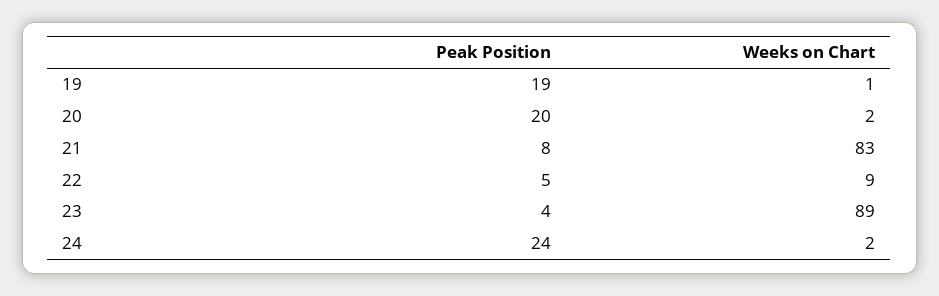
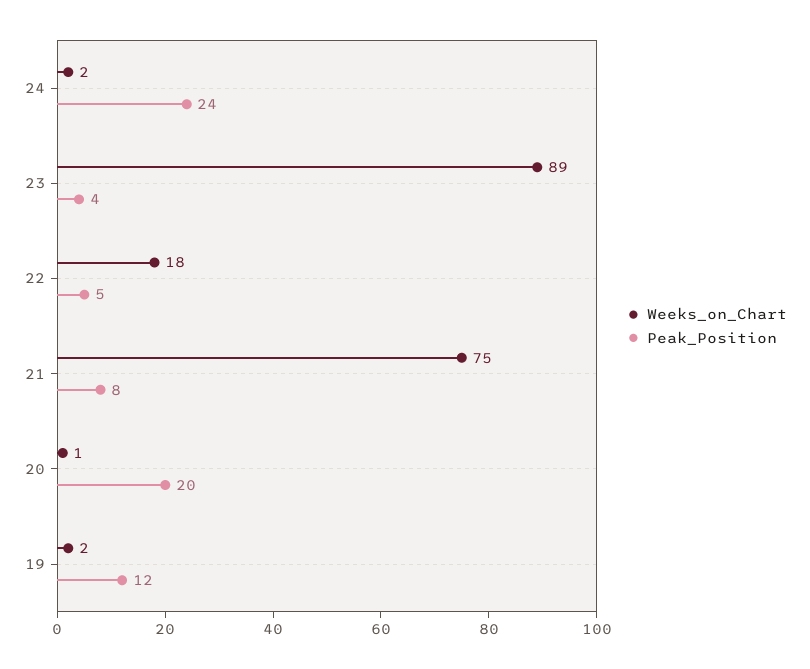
  {
    "Peak Position": {
-     "19": 19,
+     "19": 12,
      "20": 20,
      "21": 8,
      "22": 5,
      "23": 4,
      "24": 24
    },
    "Weeks on Chart": {
-     "19": 1,
+     "19": 2,
-     "20": 2,
+     "20": 1,
-     "21": 83,
+     "21": 75,
-     "22": 9,
+     "22": 18,
      "23": 89,
      "24": 2
    }
  }

